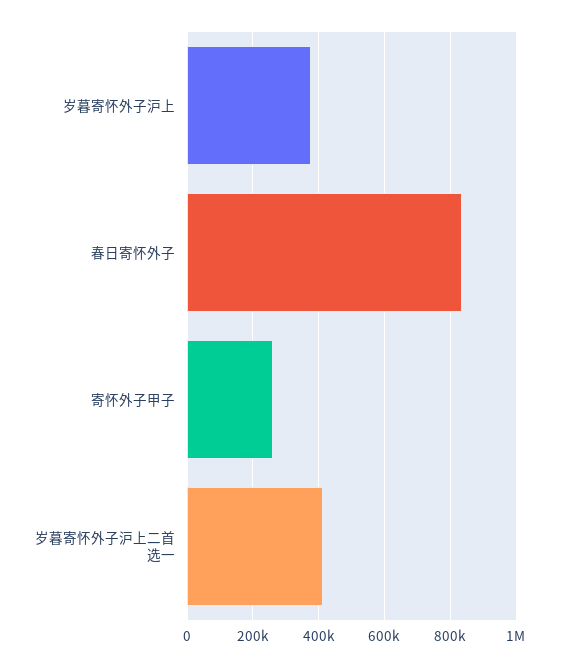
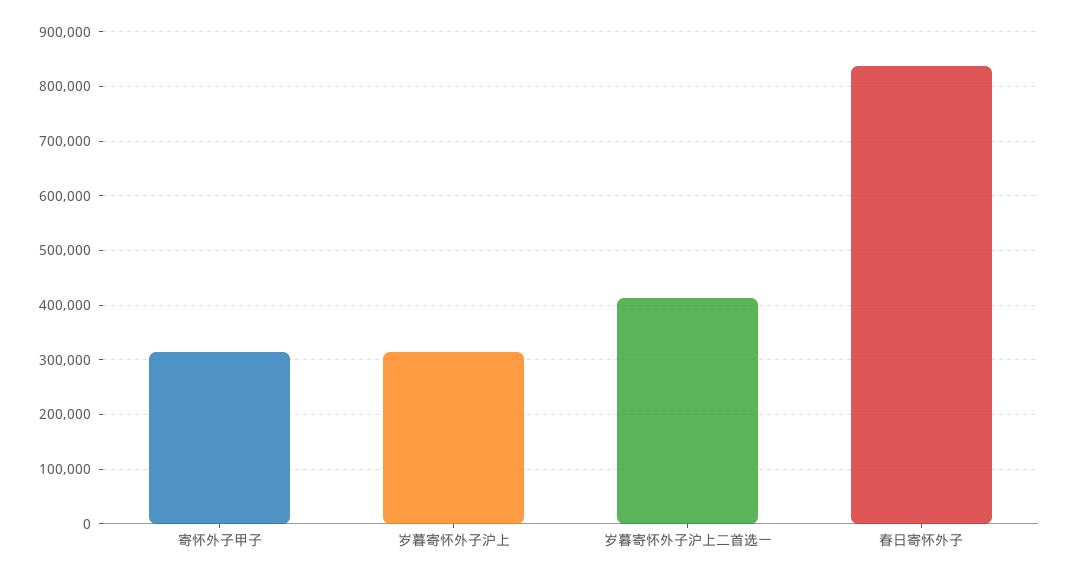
  {
-   "岁暮寄怀外子沪上": 380000,
+   "岁暮寄怀外子沪上": 320000,
    "春日寄怀外子": 840000,
-   "寄怀外子甲子": 260000,
+   "寄怀外子甲子": 320000,
    "岁暮寄怀外子沪上二首选一": 420000
  }

